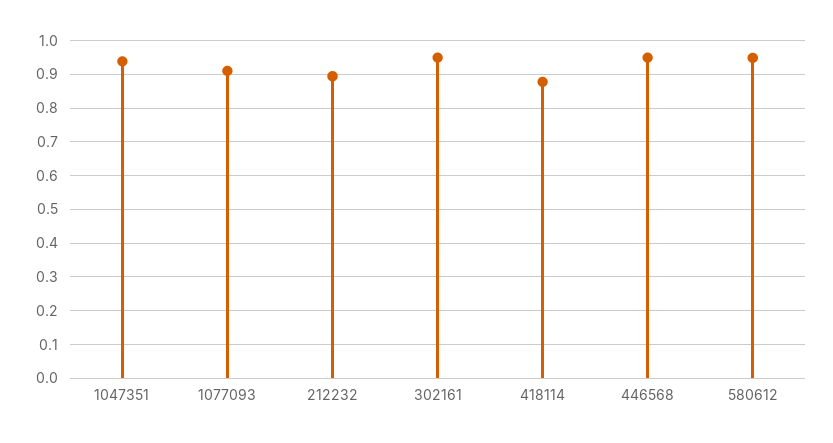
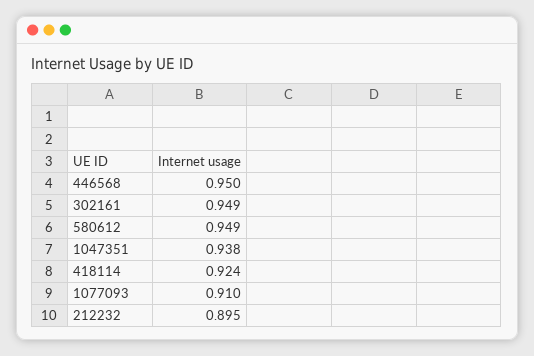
  {
    "1047351": 0.938,
    "1077093": 0.91,
    "212232": 0.895,
    "302161": 0.949,
-   "418114": 0.88,
+   "418114": 0.924,
    "446568": 0.95,
    "580612": 0.949
  }

